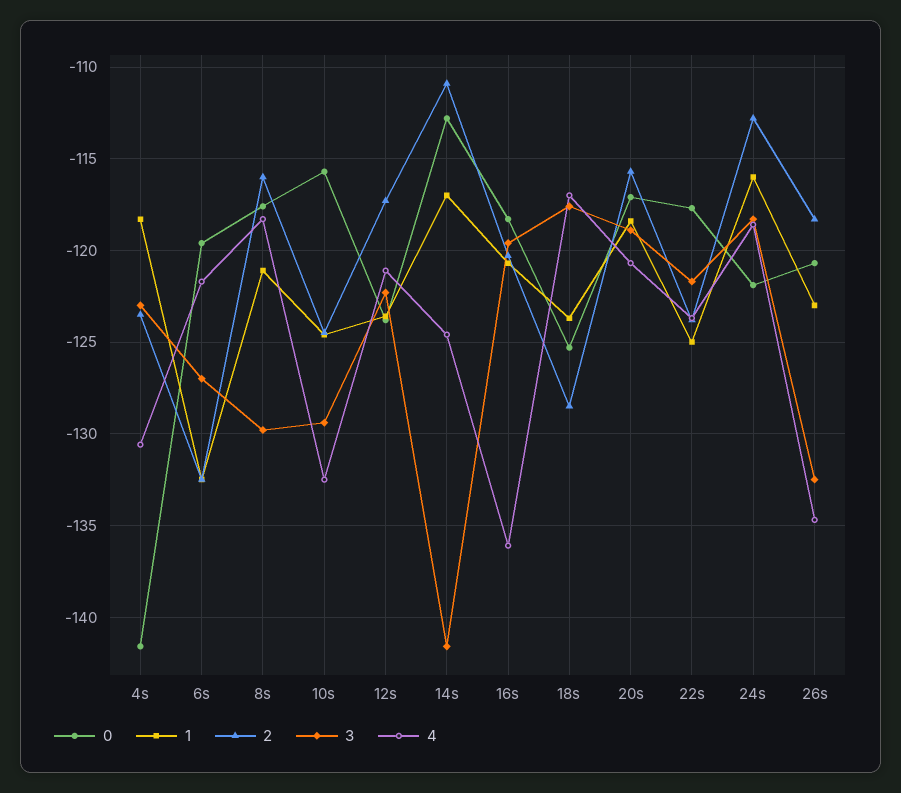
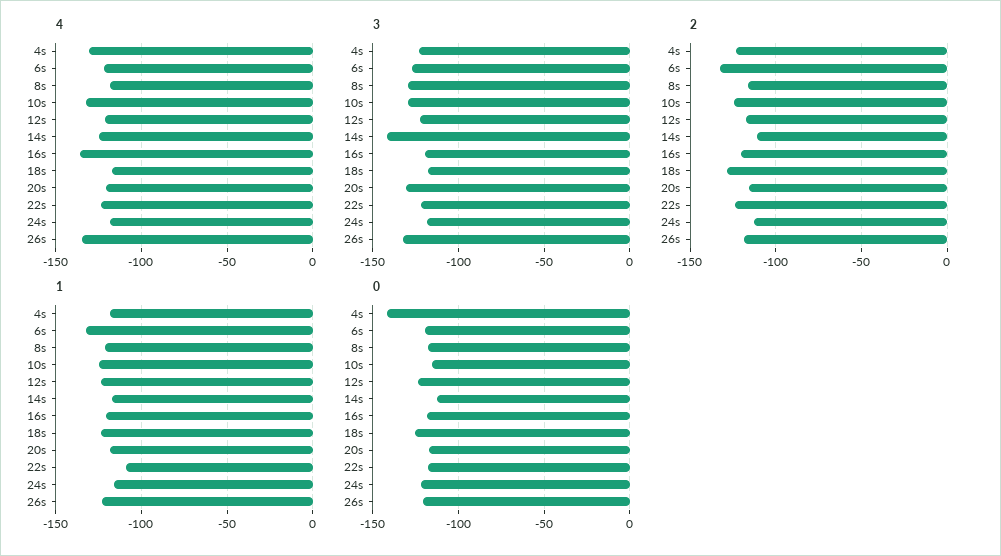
  {
    "0": {
      "4s": -141.5,
      "6s": -119.5,
      "8s": -117.5,
      "10s": -115.5,
      "12s": -124,
      "14s": -113,
      "16s": -118.5,
      "18s": -125.5,
      "20s": -117,
      "22s": -117.5,
      "24s": -122,
      "26s": -120.5
    },
    "1": {
      "4s": -118.5,
      "6s": -132.5,
      "8s": -121,
      "10s": -124.5,
      "12s": -123.5,
      "14s": -117,
      "16s": -120.5,
      "18s": -123.5,
      "20s": -118.5,
-     "22s": -125,
+     "22s": -110,
      "24s": -116,
      "26s": -123
    },
    "2": {
      "4s": -123.5,
      "6s": -132.5,
      "8s": -116,
      "10s": -124.5,
      "12s": -117.5,
      "14s": -111,
      "16s": -120.5,
      "18s": -128.5,
      "20s": -115.5,
      "22s": -124,
      "24s": -113,
      "26s": -118.5
    },
    "3": {
      "4s": -123,
      "6s": -127,
      "8s": -130,
      "10s": -129.5,
      "12s": -122.5,
      "14s": -141.5,
      "16s": -119.5,
      "18s": -117.5,
-     "20s": -119,
+     "20s": -130,
      "22s": -121.5,
      "24s": -118.5,
      "26s": -132.5
    },
    "4": {
      "4s": -130.5,
      "6s": -121.5,
      "8s": -118.5,
      "10s": -132.5,
      "12s": -121,
      "14s": -124.5,
      "16s": -136,
      "18s": -117,
      "20s": -120.5,
      "22s": -123.5,
      "24s": -118.5,
      "26s": -134.5
    }
  }

